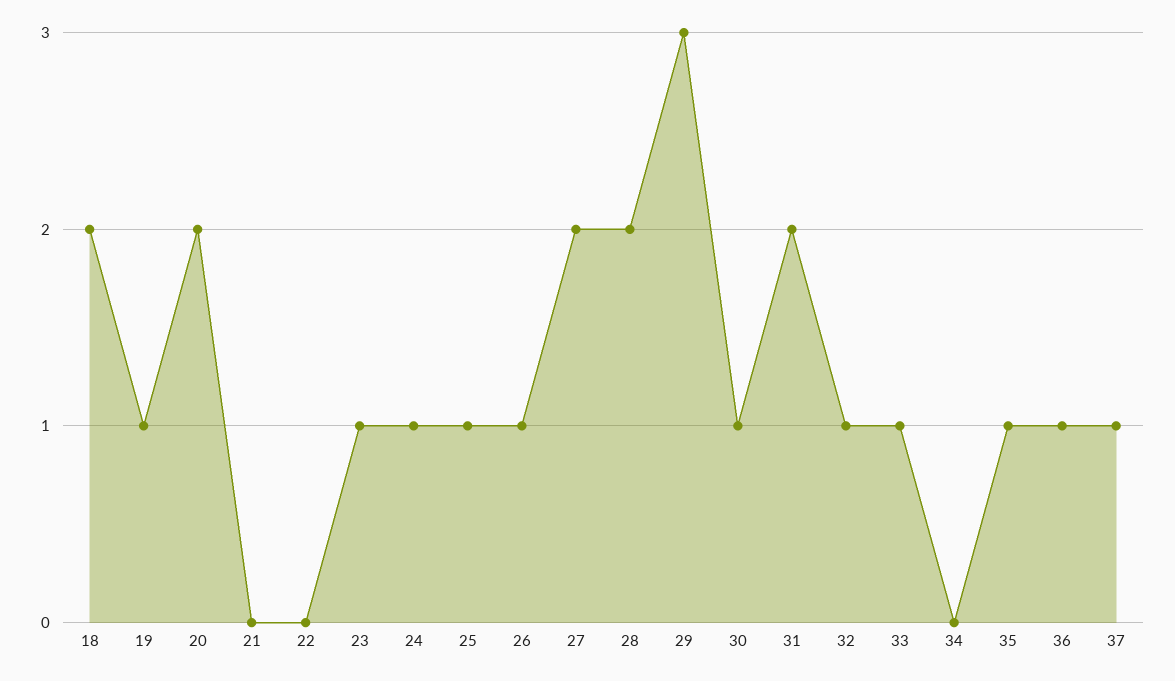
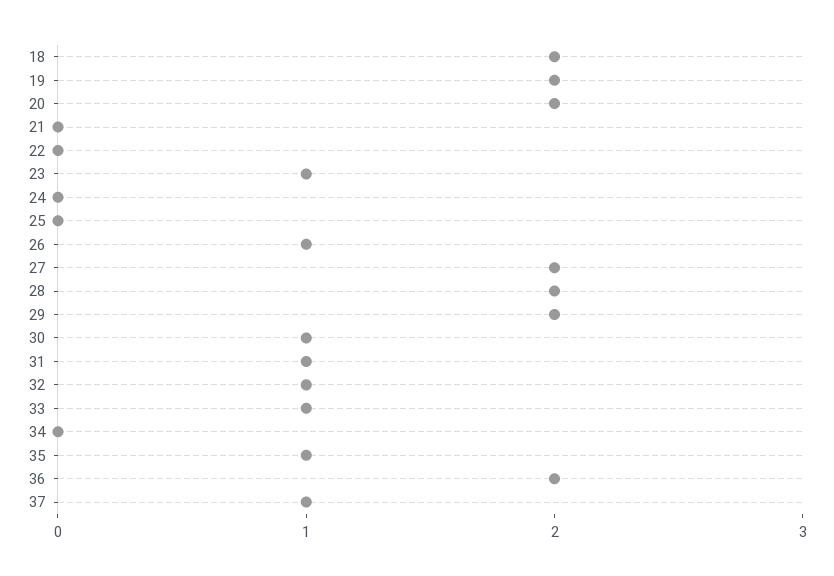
  {
    "18": 2,
-   "19": 1,
+   "19": 2,
    "20": 2,
    "21": 0,
    "22": 0,
    "23": 1,
-   "24": 1,
+   "24": 0,
-   "25": 1,
+   "25": 0,
    "26": 1,
    "27": 2,
    "28": 2,
-   "29": 3,
+   "29": 2,
    "30": 1,
-   "31": 2,
+   "31": 1,
    "32": 1,
    "33": 1,
    "34": 0,
    "35": 1,
-   "36": 1,
+   "36": 2,
    "37": 1
  }

